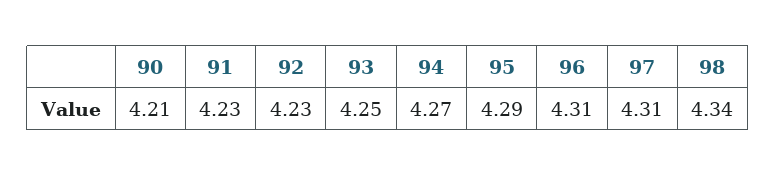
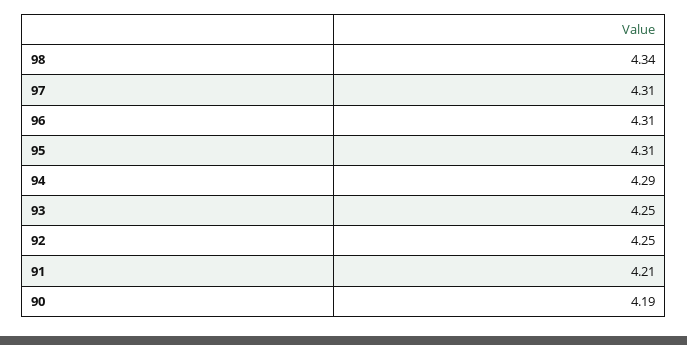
  {
-   "90": 4.21,
+   "90": 4.19,
-   "91": 4.23,
+   "91": 4.21,
-   "92": 4.23,
+   "92": 4.25,
    "93": 4.25,
-   "94": 4.27,
+   "94": 4.29,
-   "95": 4.29,
+   "95": 4.31,
    "96": 4.31,
    "97": 4.31,
    "98": 4.34
  }

